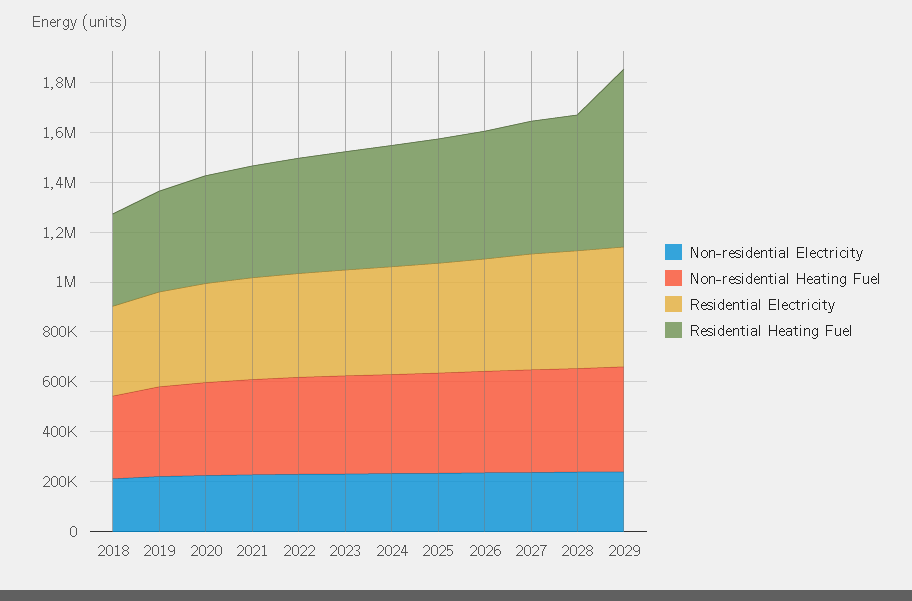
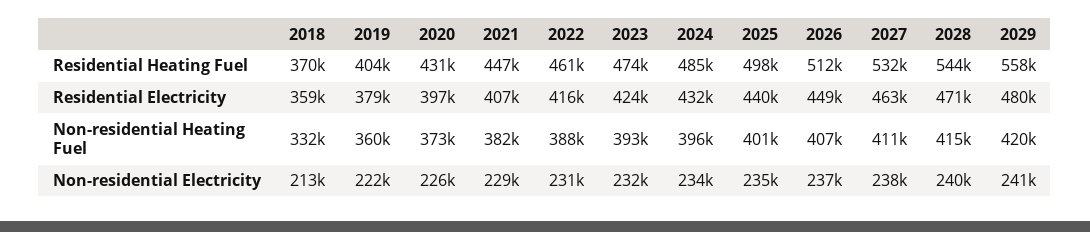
  {
    "Non-residential Electricity": {
      "2018": 213000,
      "2019": 222000,
      "2020": 226000,
      "2021": 229000,
      "2022": 231000,
      "2023": 232000,
      "2024": 234000,
      "2025": 235000,
      "2026": 237000,
      "2027": 238000,
      "2028": 240000,
      "2029": 241000
    },
    "Non-residential Heating Fuel": {
      "2018": 332000,
      "2019": 360000,
      "2020": 373000,
      "2021": 382000,
      "2022": 388000,
      "2023": 393000,
      "2024": 396000,
      "2025": 401000,
      "2026": 407000,
      "2027": 411000,
      "2028": 415000,
      "2029": 420000
    },
    "Residential Electricity": {
      "2018": 359000,
      "2019": 379000,
      "2020": 397000,
      "2021": 407000,
      "2022": 416000,
      "2023": 424000,
      "2024": 432000,
      "2025": 440000,
      "2026": 449000,
      "2027": 463000,
      "2028": 471000,
      "2029": 480000
    },
    "Residential Heating Fuel": {
      "2018": 370000,
      "2019": 404000,
      "2020": 431000,
      "2021": 447000,
      "2022": 461000,
      "2023": 474000,
      "2024": 485000,
      "2025": 498000,
      "2026": 512000,
      "2027": 532000,
      "2028": 544000,
-     "2029": 700000
+     "2029": 558000
    }
  }

